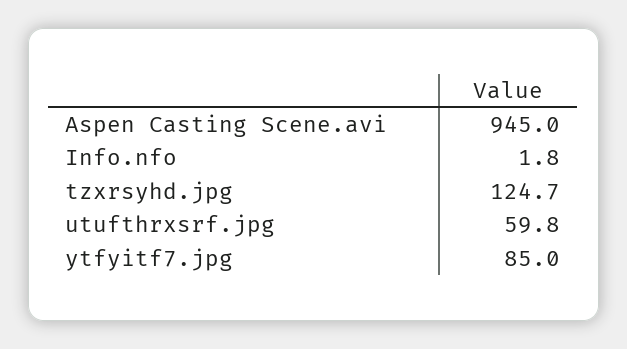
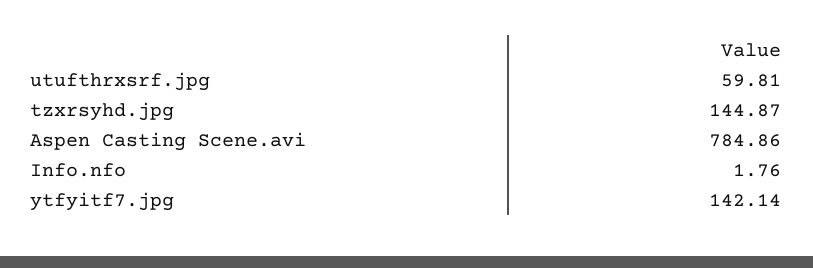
  {
-   "Aspen Casting Scene.avi": 945,
+   "Aspen Casting Scene.avi": 784.86,
    "Info.nfo": 1.76,
-   "tzxrsyhd.jpg": 124.7,
+   "tzxrsyhd.jpg": 144.87,
    "utufthrxsrf.jpg": 59.81,
-   "ytfyitf7.jpg": 85
+   "ytfyitf7.jpg": 142.14
  }

